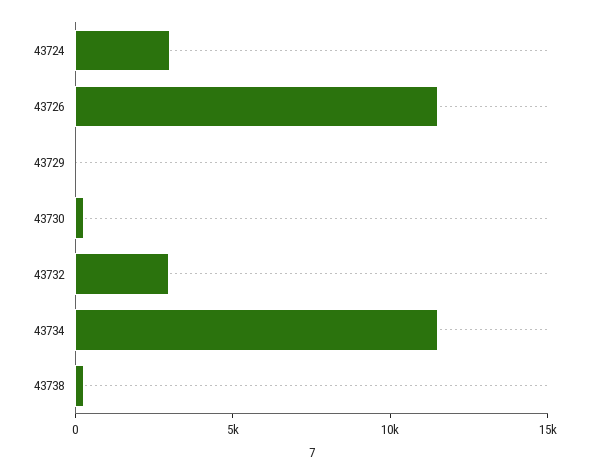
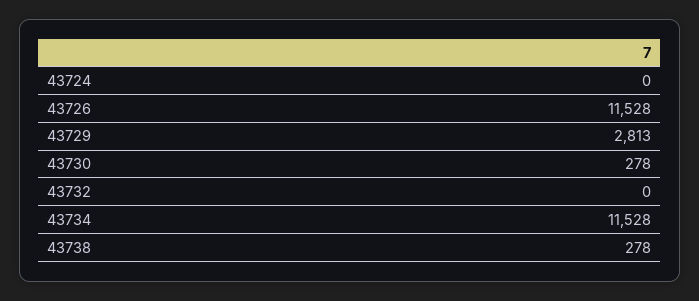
  {
-   "43724": 3000,
+   "43724": 0,
    "43726": 11528,
-   "43729": 0,
+   "43729": 2813,
    "43730": 278,
-   "43732": 3000,
+   "43732": 0,
    "43734": 11528,
    "43738": 278
  }

